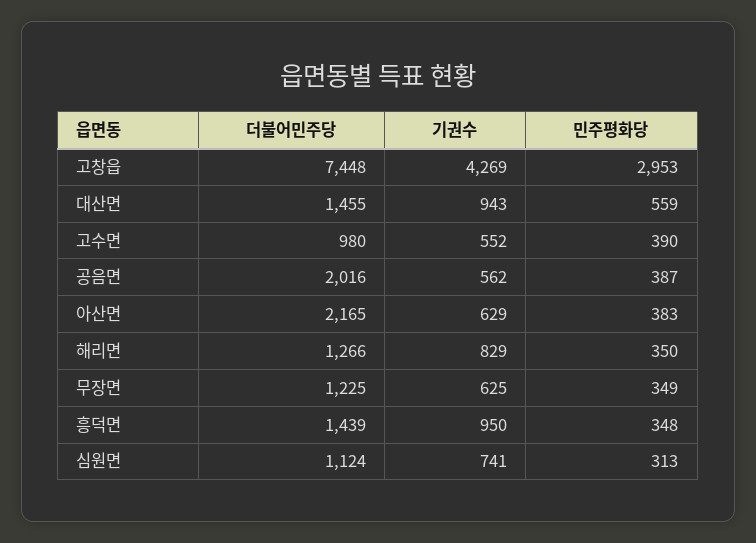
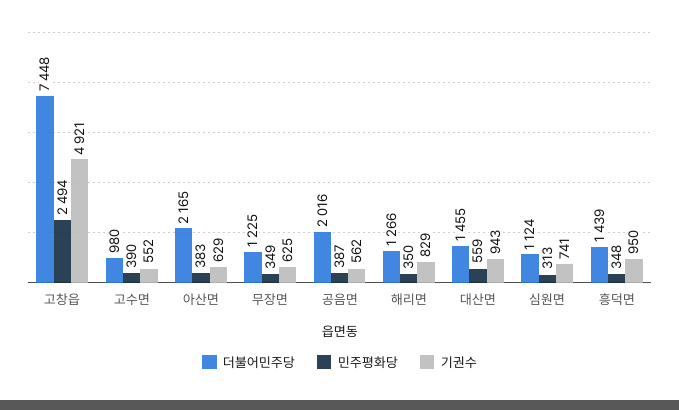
  {
    "더불어민주당": {
      "고창읍": 7448,
      "대산면": 1455,
      "고수면": 980,
      "공음면": 2016,
      "아산면": 2165,
      "해리면": 1266,
      "무장면": 1225,
      "흥덕면": 1439,
      "심원면": 1124
    },
    "기권수": {
-     "고창읍": 4269,
+     "고창읍": 4921,
      "대산면": 943,
      "고수면": 552,
      "공음면": 562,
      "아산면": 629,
      "해리면": 829,
      "무장면": 625,
      "흥덕면": 950,
      "심원면": 741
    },
    "민주평화당": {
-     "고창읍": 2953,
+     "고창읍": 2494,
      "대산면": 559,
      "고수면": 390,
      "공음면": 387,
      "아산면": 383,
      "해리면": 350,
      "무장면": 349,
      "흥덕면": 348,
      "심원면": 313
    }
  }

